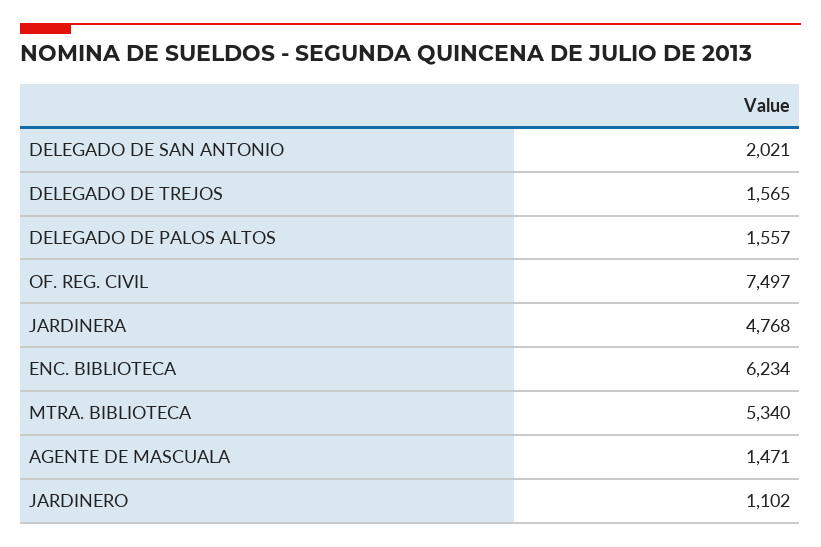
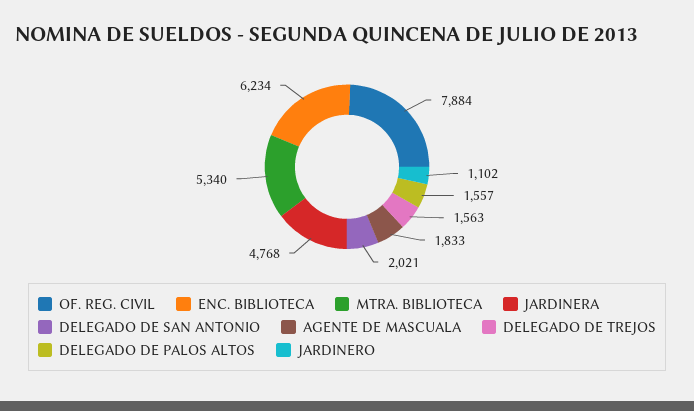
  {
    "DELEGADO DE SAN ANTONIO": 2021,
-   "DELEGADO DE TREJOS": 1565,
+   "DELEGADO DE TREJOS": 1563,
    "DELEGADO DE PALOS ALTOS": 1557,
-   "OF. REG. CIVIL": 7497,
+   "OF. REG. CIVIL": 7884,
    "JARDINERA": 4768,
    "ENC. BIBLIOTECA": 6234,
    "MTRA. BIBLIOTECA": 5340,
-   "AGENTE DE MASCUALA": 1471,
+   "AGENTE DE MASCUALA": 1833,
    "JARDINERO": 1102
  }

